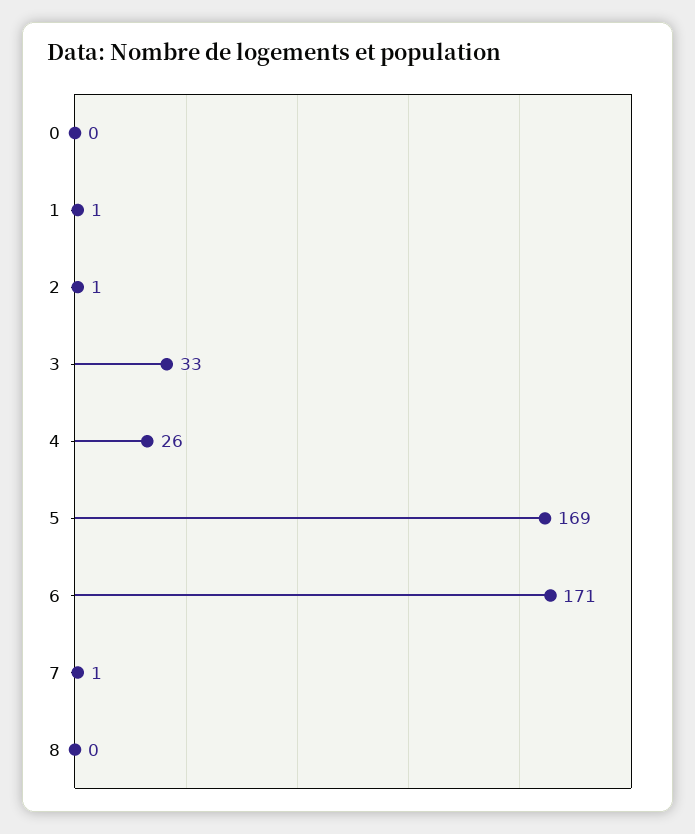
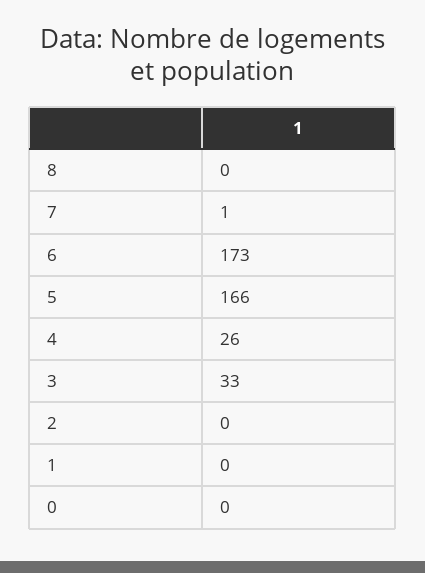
  {
    "0": 0,
-   "1": 1,
+   "1": 0,
-   "2": 1,
+   "2": 0,
    "3": 33,
    "4": 26,
-   "5": 169,
+   "5": 166,
-   "6": 171,
+   "6": 173,
    "7": 1,
    "8": 0
  }

